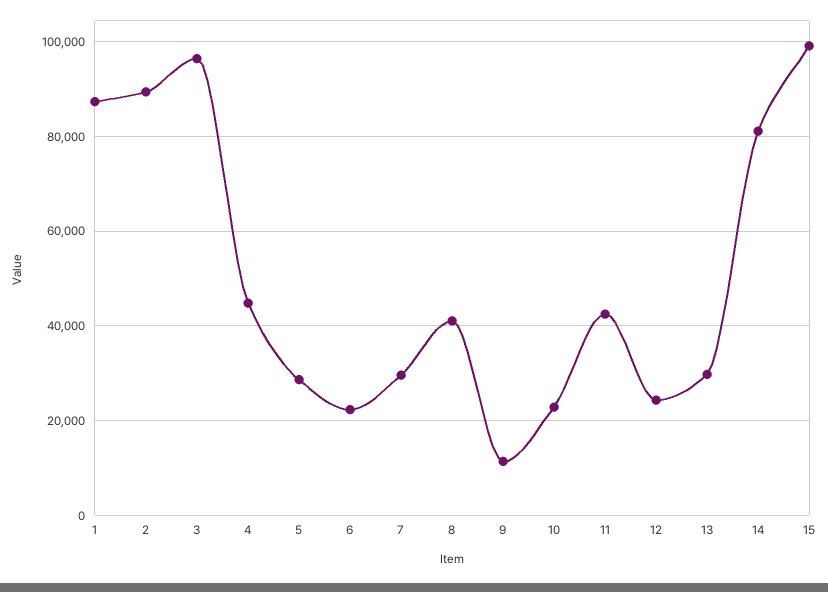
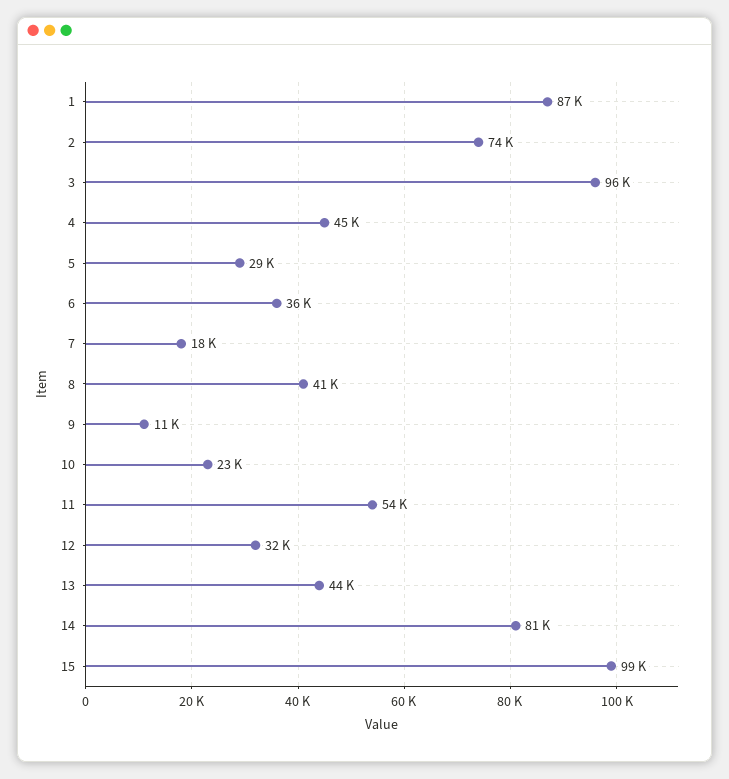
  {
    "1": 87000,
-   "2": 90000,
+   "2": 74000,
    "3": 96000,
    "4": 45000,
    "5": 29000,
-   "6": 22000,
+   "6": 36000,
-   "7": 30000,
+   "7": 18000,
    "8": 41000,
    "9": 11000,
    "10": 23000,
-   "11": 42000,
+   "11": 54000,
-   "12": 24000,
+   "12": 32000,
-   "13": 30000,
+   "13": 44000,
    "14": 81000,
    "15": 99000
  }

